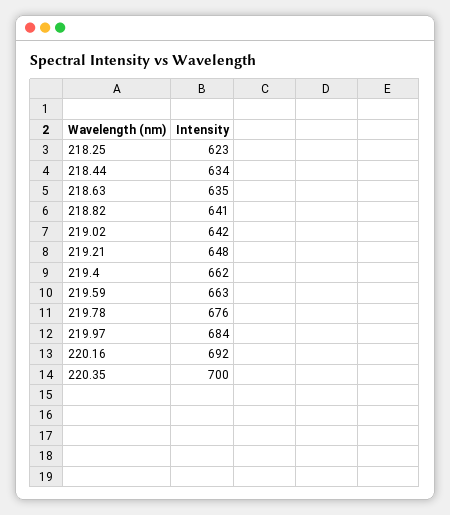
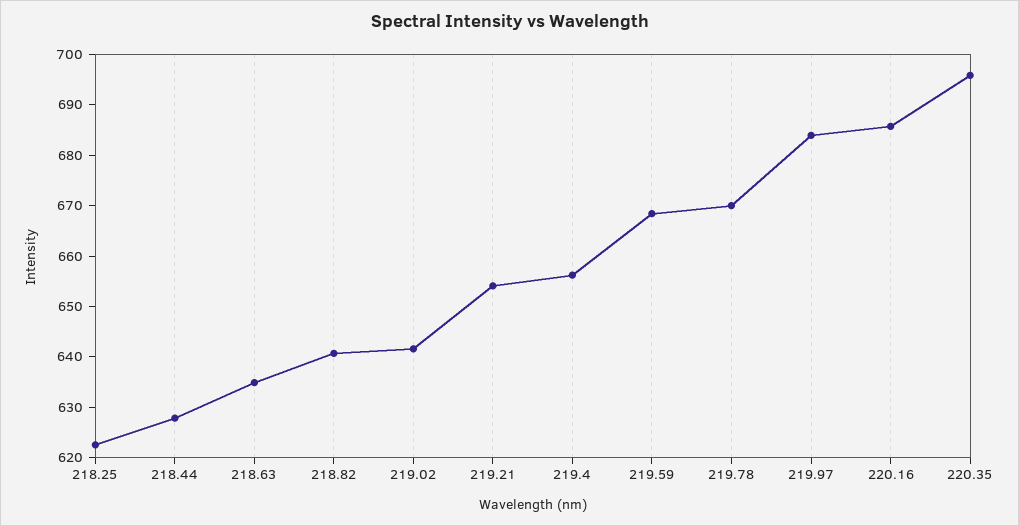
  {
    "218.25": 623,
-   "218.44": 634,
+   "218.44": 628,
    "218.63": 635,
    "218.82": 641,
    "219.02": 642,
-   "219.21": 648,
+   "219.21": 654,
-   "219.4": 662,
+   "219.4": 656,
-   "219.59": 663,
+   "219.59": 668,
-   "219.78": 676,
+   "219.78": 670,
    "219.97": 684,
-   "220.16": 692,
+   "220.16": 686,
-   "220.35": 700
+   "220.35": 696
  }

